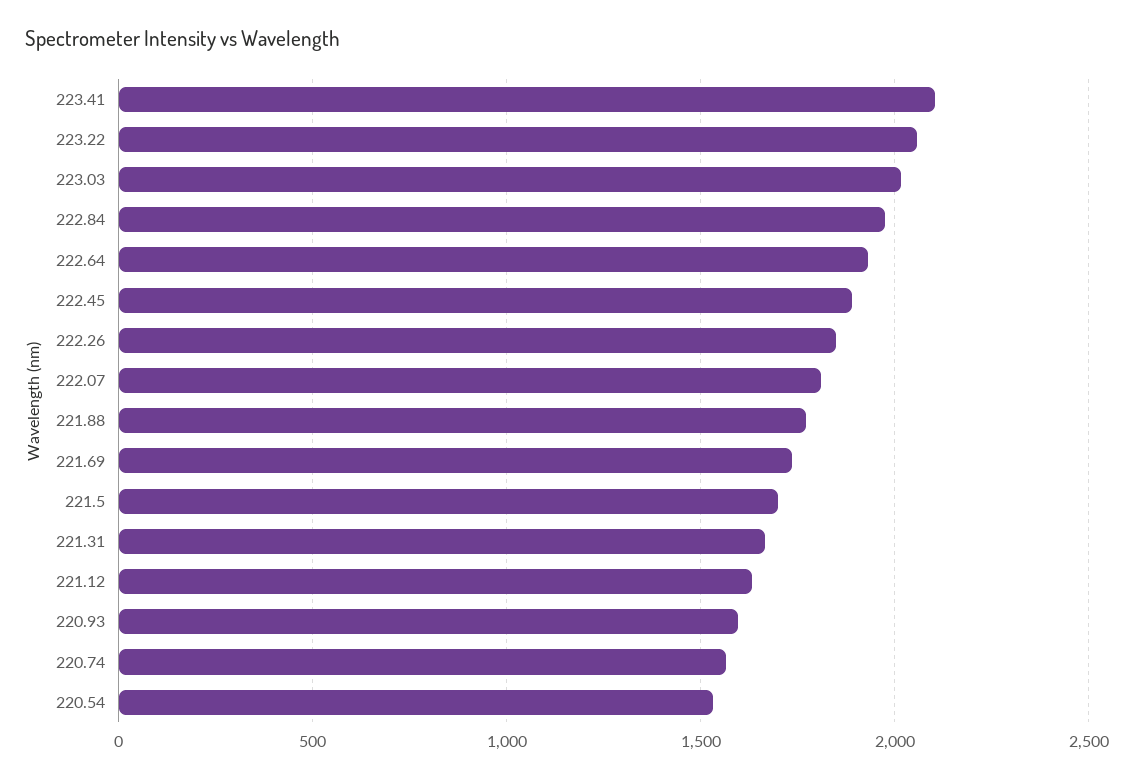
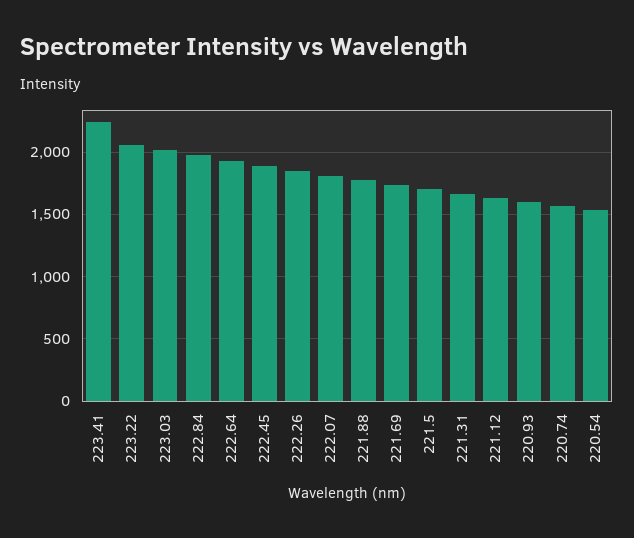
  {
-   "223.41": 2100,
+   "223.41": 2250,
    "223.22": 2050,
    "223.03": 2000,
    "222.84": 1950,
    "222.64": 1950,
    "222.45": 1900,
    "222.26": 1850,
    "222.07": 1800,
    "221.88": 1750,
    "221.69": 1750,
    "221.5": 1700,
    "221.31": 1650,
    "221.12": 1650,
    "220.93": 1600,
    "220.74": 1550,
    "220.54": 1550
  }

